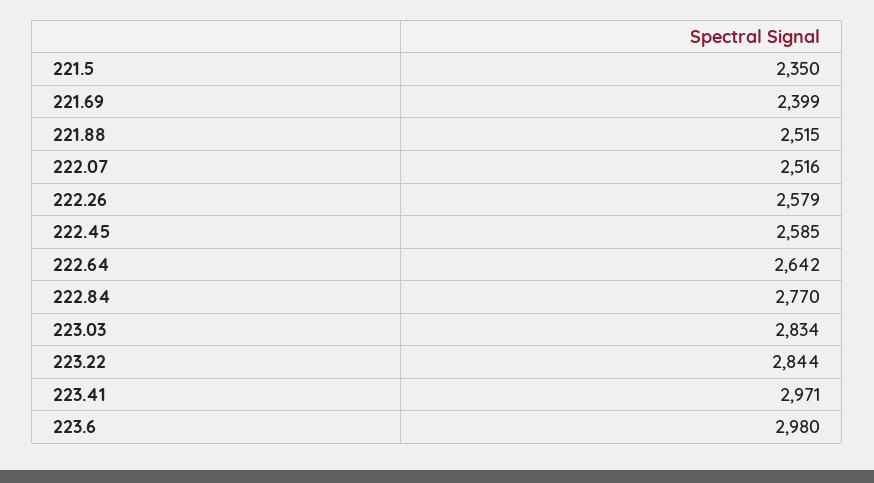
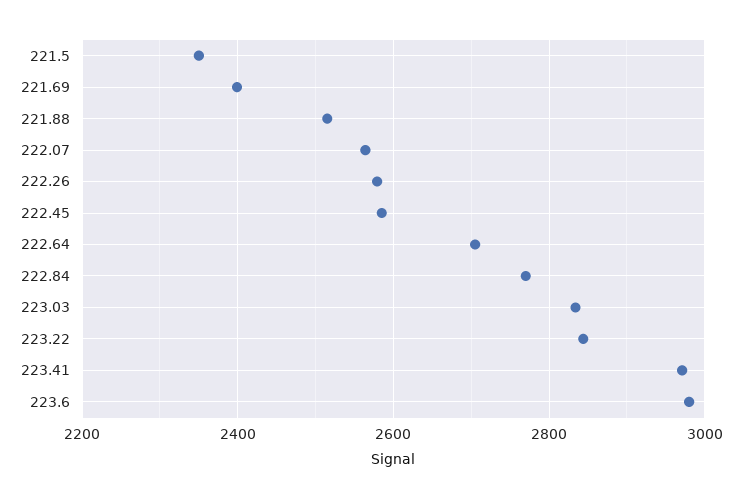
  {
    "221.5": 2350,
    "221.69": 2399,
    "221.88": 2515,
-   "222.07": 2516,
+   "222.07": 2560,
    "222.26": 2579,
    "222.45": 2585,
-   "222.64": 2642,
+   "222.64": 2700,
    "222.84": 2770,
    "223.03": 2834,
    "223.22": 2844,
    "223.41": 2971,
    "223.6": 2980
  }

